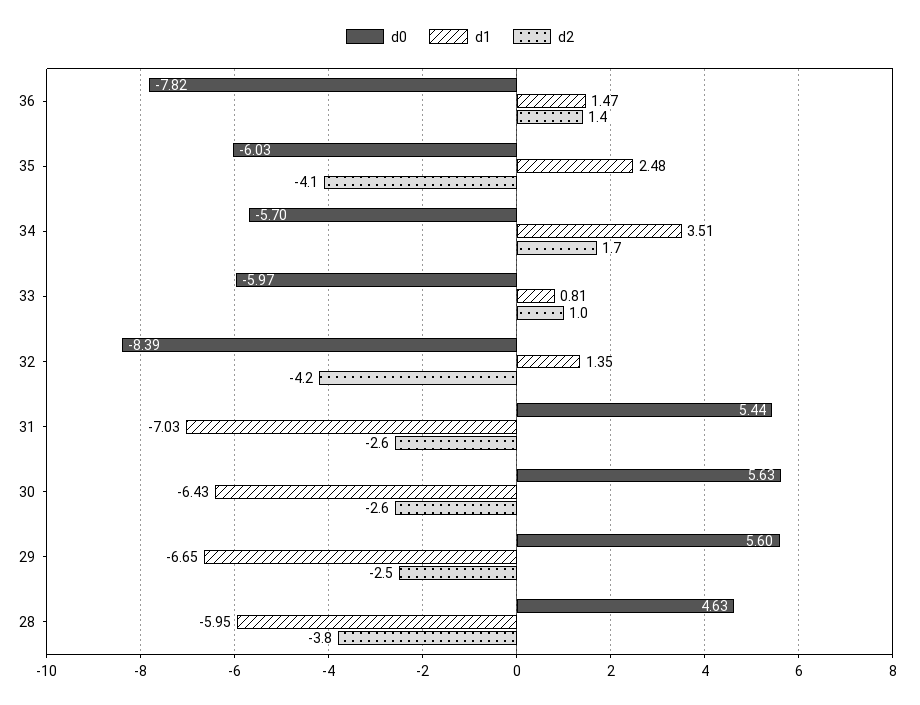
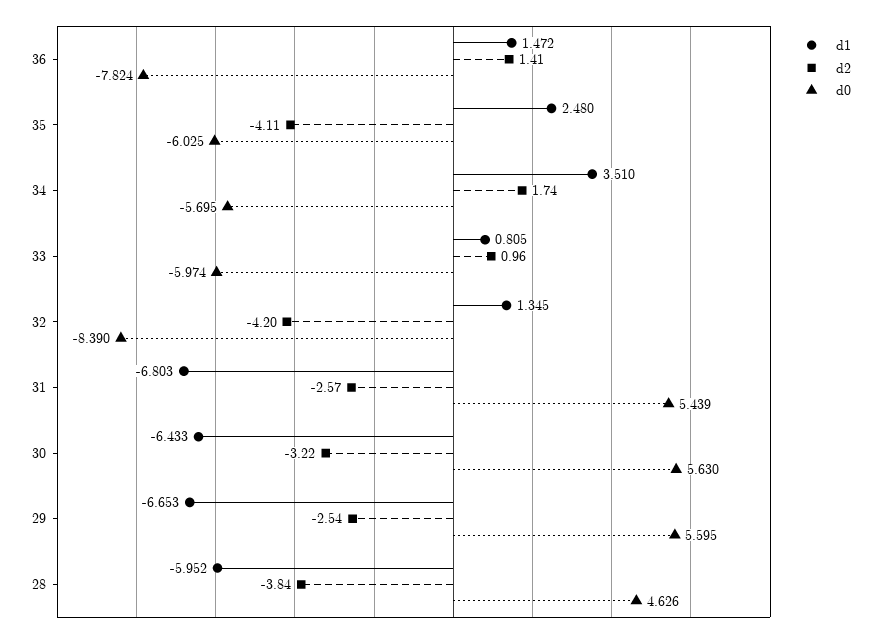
  {
    "d0": {
      "36": -7.824,
      "35": -6.025,
      "34": -5.695,
      "33": -5.974,
      "32": -8.39,
      "31": 5.439,
      "30": 5.63,
      "29": 5.595,
      "28": 4.626
    },
    "d1": {
      "36": 1.472,
      "35": 2.48,
      "34": 3.51,
      "33": 0.805,
      "32": 1.345,
-     "31": -7.03,
+     "31": -6.803,
      "30": -6.433,
      "29": -6.653,
      "28": -5.952
    },
    "d2": {
      "36": 1.41,
      "35": -4.11,
      "34": 1.74,
      "33": 0.96,
      "32": -4.2,
      "31": -2.57,
-     "30": -2.6,
+     "30": -3.22,
      "29": -2.54,
      "28": -3.84
    }
  }

